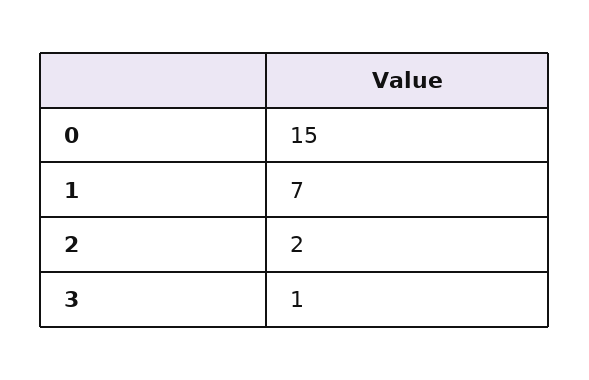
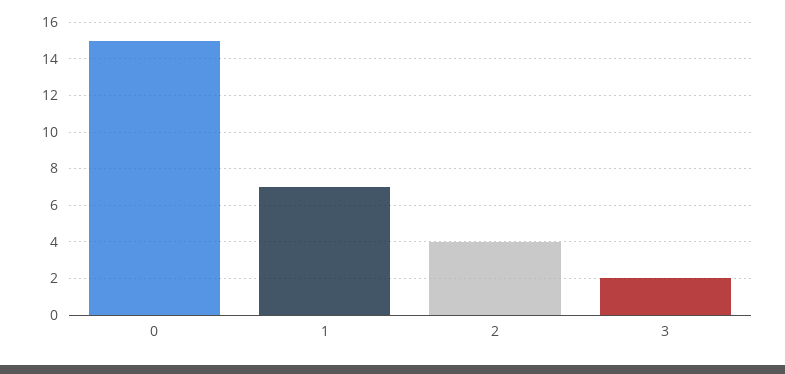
  {
    "0": 15,
    "1": 7,
-   "2": 2,
+   "2": 4,
-   "3": 1
+   "3": 2
  }

